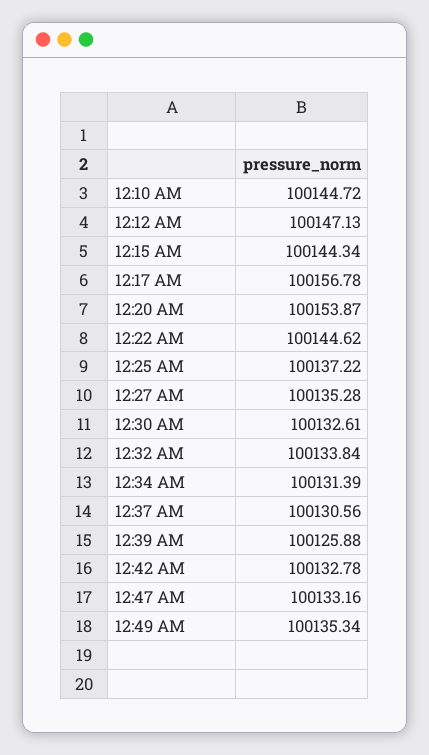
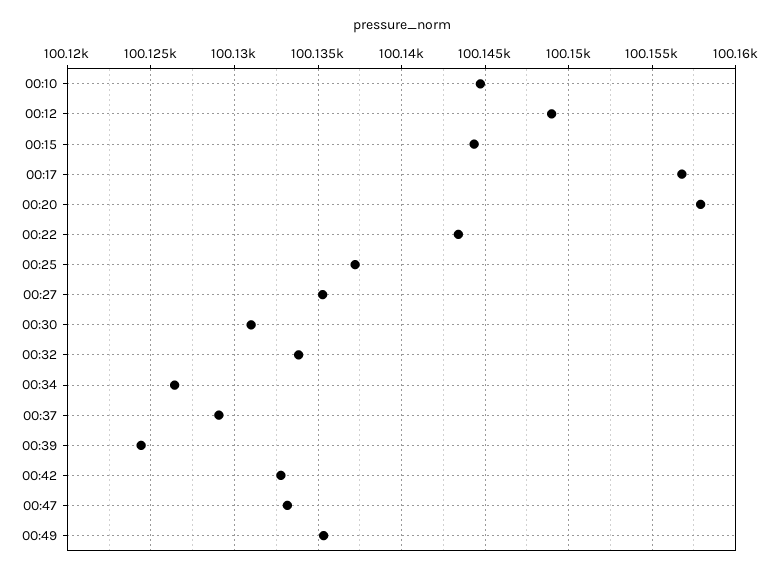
  {
    "12:10 AM": 100144.72,
-   "12:12 AM": 100147.13,
+   "12:12 AM": 100149,
    "12:15 AM": 100144.34,
    "12:17 AM": 100156.78,
-   "12:20 AM": 100153.87,
+   "12:20 AM": 100158,
-   "12:22 AM": 100144.62,
+   "12:22 AM": 100143.5,
    "12:25 AM": 100137.22,
    "12:27 AM": 100135.28,
-   "12:30 AM": 100132.61,
+   "12:30 AM": 100131,
    "12:32 AM": 100133.84,
-   "12:34 AM": 100131.39,
+   "12:34 AM": 100126.5,
-   "12:37 AM": 100130.56,
+   "12:37 AM": 100129,
-   "12:39 AM": 100125.88,
+   "12:39 AM": 100124.5,
    "12:42 AM": 100132.78,
    "12:47 AM": 100133.16,
    "12:49 AM": 100135.34
  }

